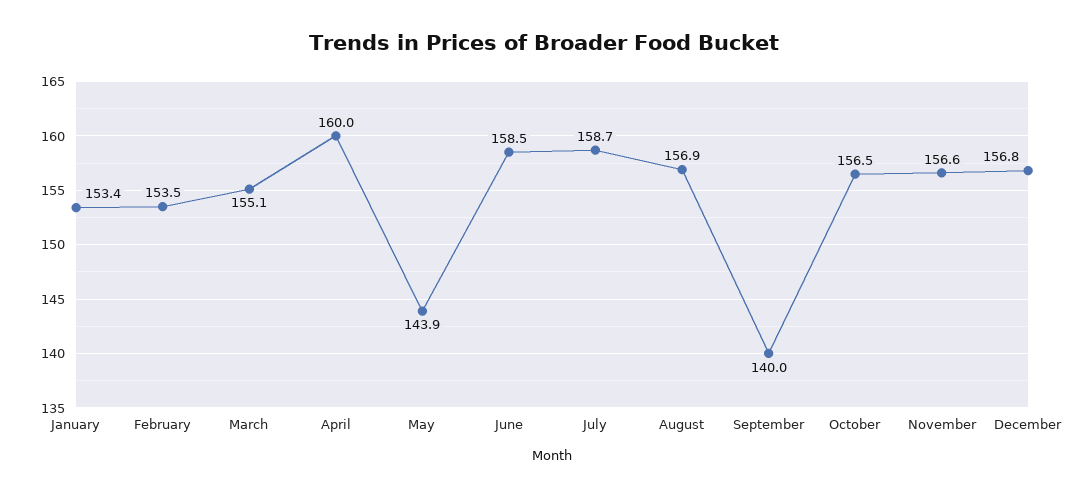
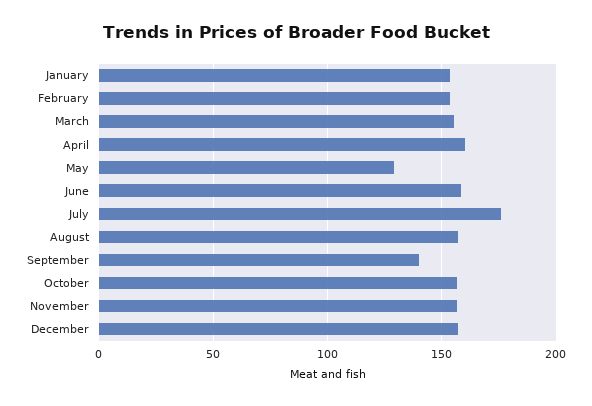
  {
    "January": 153.4,
    "February": 153.5,
    "March": 155.1,
    "April": 160,
-   "May": 143.9,
+   "May": 130,
    "June": 158.5,
-   "July": 158.7,
+   "July": 175,
    "August": 156.9,
    "September": 140,
    "October": 156.5,
    "November": 156.6,
    "December": 156.8
  }

